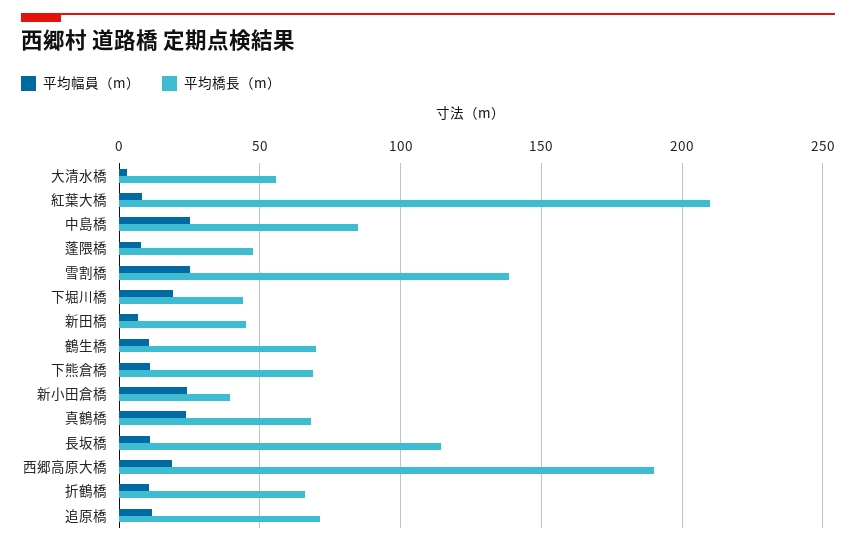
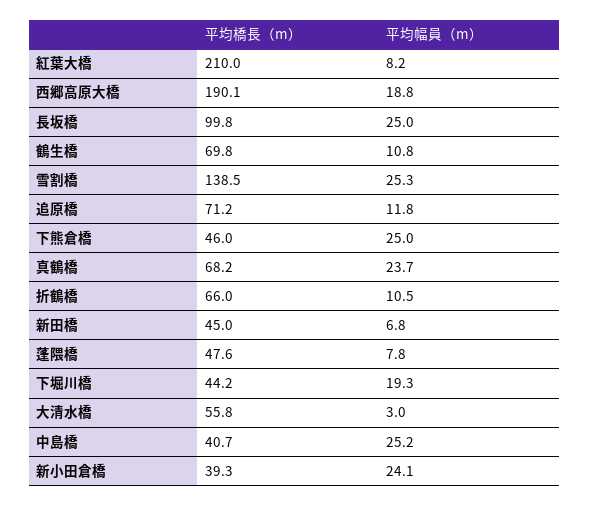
  {
    "平均幅員（m）": {
      "大清水橋": 3,
      "紅葉大橋": 8.2,
      "中島橋": 25.2,
      "蓬隈橋": 7.8,
      "雪割橋": 25.3,
      "下堀川橋": 19.3,
      "新田橋": 6.8,
      "鶴生橋": 10.8,
-     "下熊倉橋": 10,
+     "下熊倉橋": 25,
      "新小田倉橋": 24.1,
      "真鶴橋": 23.7,
-     "長坂橋": 10,
+     "長坂橋": 25,
      "西郷高原大橋": 18.8,
      "折鶴橋": 10.5,
      "追原橋": 11.8
    },
    "平均橋長（m）": {
      "大清水橋": 55.8,
      "紅葉大橋": 210,
-     "中島橋": 85,
+     "中島橋": 40.7,
      "蓬隈橋": 47.6,
      "雪割橋": 138.5,
      "下堀川橋": 44.2,
      "新田橋": 45,
      "鶴生橋": 69.8,
-     "下熊倉橋": 70,
+     "下熊倉橋": 46,
      "新小田倉橋": 39.3,
      "真鶴橋": 68.2,
-     "長坂橋": 115,
+     "長坂橋": 99.8,
      "西郷高原大橋": 190.1,
      "折鶴橋": 66,
      "追原橋": 71.2
    }
  }

